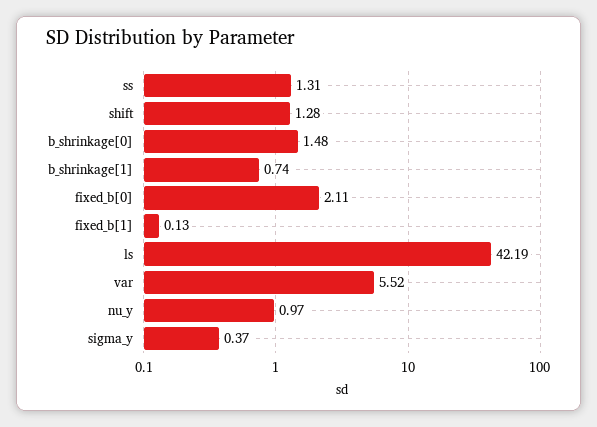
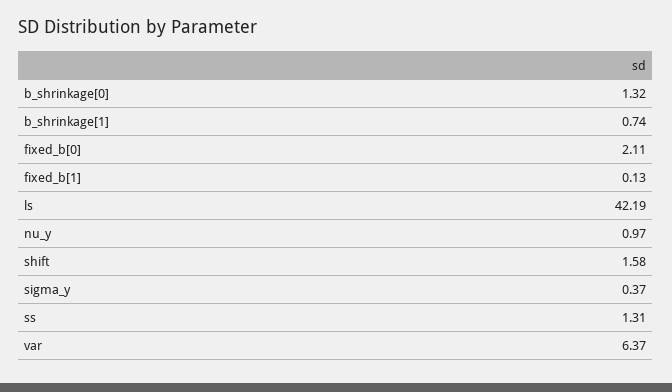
  {
    "ss": 1.31,
-   "shift": 1.28,
+   "shift": 1.58,
-   "b_shrinkage[0]": 1.48,
+   "b_shrinkage[0]": 1.32,
    "b_shrinkage[1]": 0.74,
    "fixed_b[0]": 2.11,
    "fixed_b[1]": 0.13,
    "ls": 42.19,
-   "var": 5.52,
+   "var": 6.37,
    "nu_y": 0.97,
    "sigma_y": 0.37
  }

